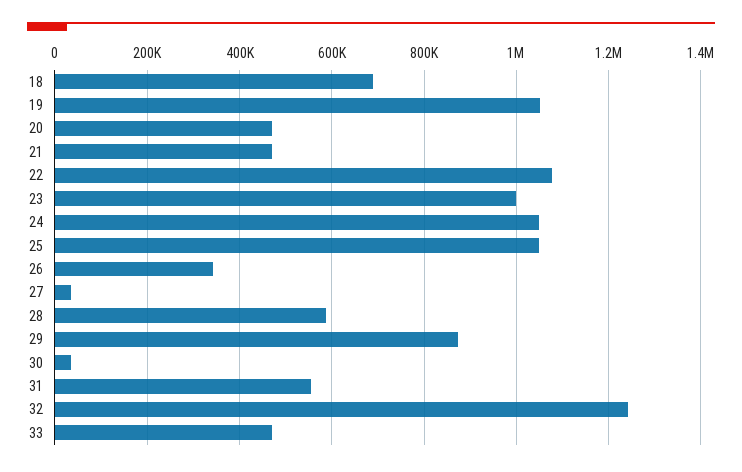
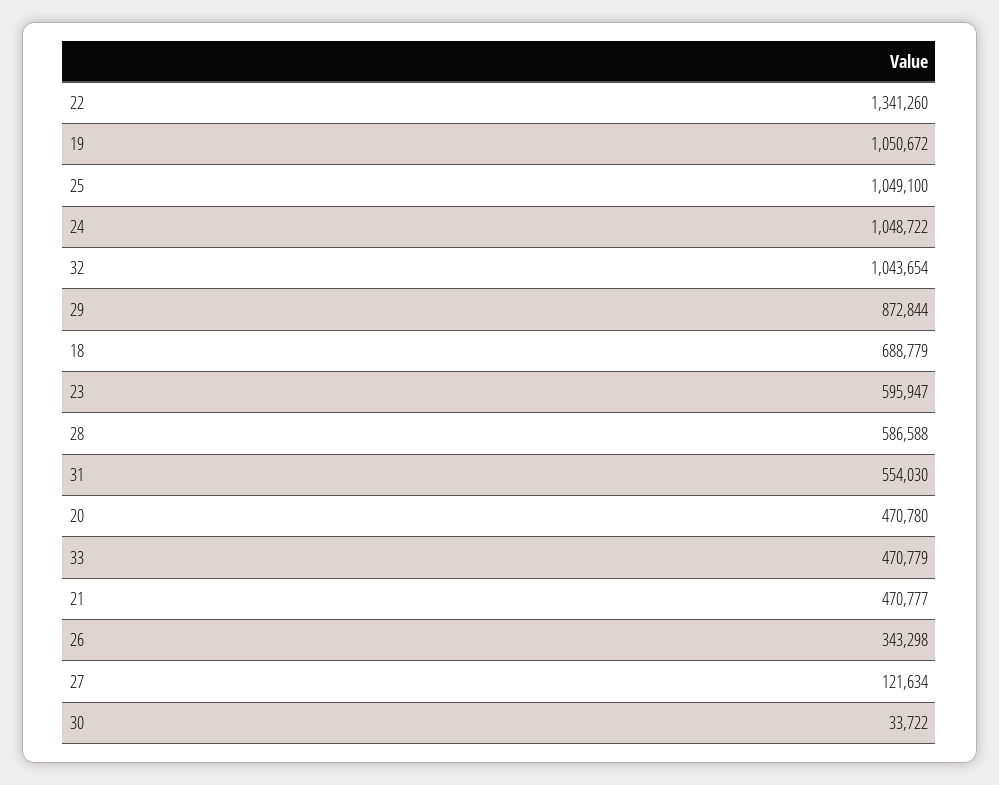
  {
    "18": 688779,
    "19": 1050672,
    "20": 470780,
    "21": 470777,
-   "22": 1080000,
+   "22": 1341260,
-   "23": 1000000,
+   "23": 595947,
    "24": 1048722,
    "25": 1049100,
    "26": 343298,
-   "27": 40000,
+   "27": 121634,
    "28": 586588,
    "29": 872844,
    "30": 33722,
    "31": 554030,
-   "32": 1240000,
+   "32": 1043654,
    "33": 470779
  }

